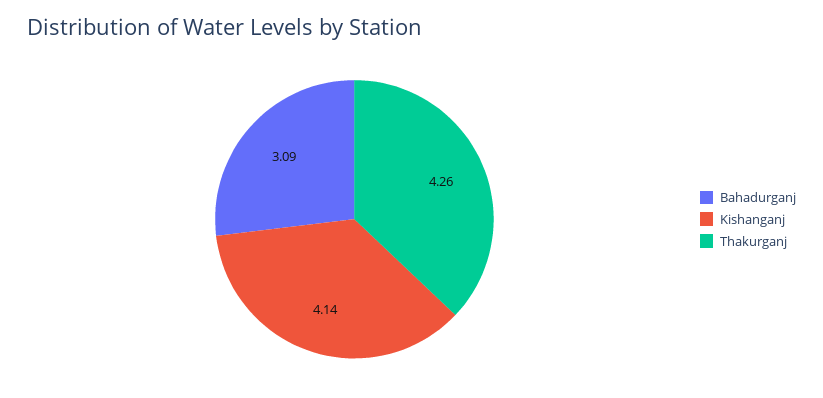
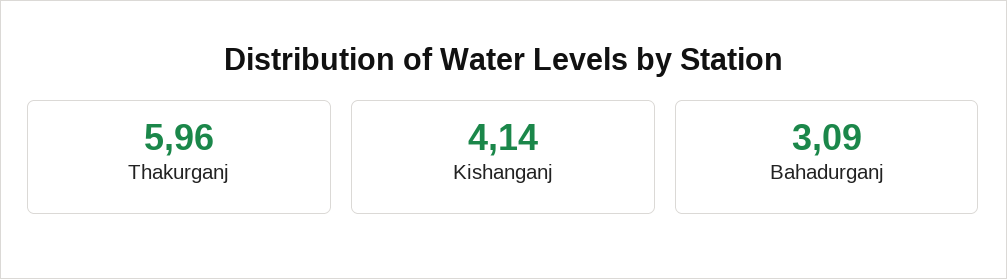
  {
    "Bahadurganj": 3.09,
    "Kishanganj": 4.14,
-   "Thakurganj": 4.26
+   "Thakurganj": 5.96
  }

